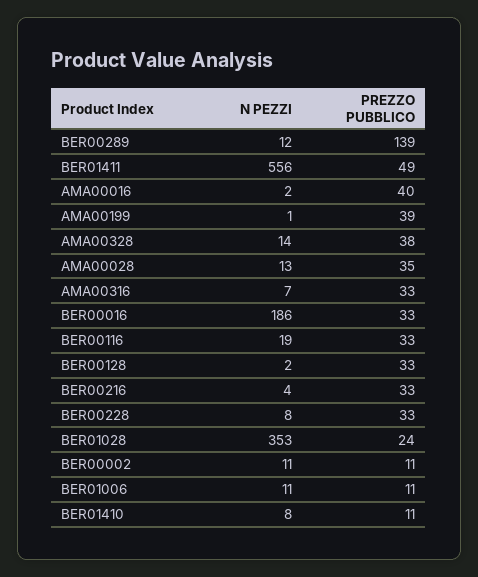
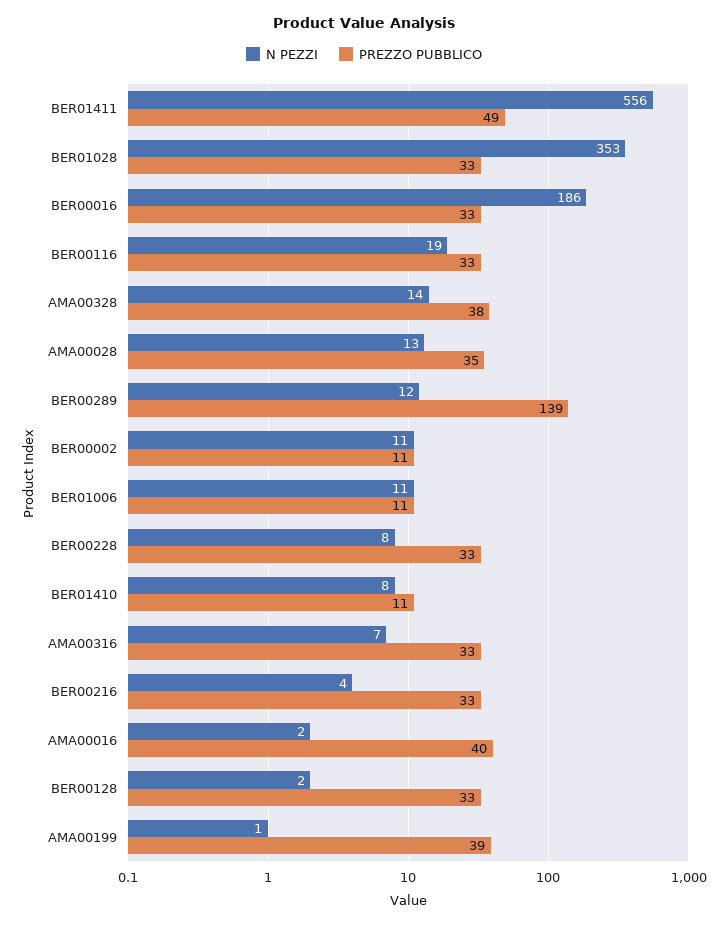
  {
    "N PEZZI": {
      "BER00289": 12,
      "BER01411": 556,
      "AMA00016": 2,
      "AMA00199": 1,
      "AMA00328": 14,
      "AMA00028": 13,
      "AMA00316": 7,
      "BER00016": 186,
      "BER00116": 19,
      "BER00128": 2,
      "BER00216": 4,
      "BER00228": 8,
      "BER01028": 353,
      "BER00002": 11,
      "BER01006": 11,
      "BER01410": 8
    },
    "PREZZO PUBBLICO": {
      "BER00289": 139,
      "BER01411": 49,
      "AMA00016": 40,
      "AMA00199": 39,
      "AMA00328": 38,
      "AMA00028": 35,
      "AMA00316": 33,
      "BER00016": 33,
      "BER00116": 33,
      "BER00128": 33,
      "BER00216": 33,
      "BER00228": 33,
-     "BER01028": 24,
+     "BER01028": 33,
      "BER00002": 11,
      "BER01006": 11,
      "BER01410": 11
    }
  }

